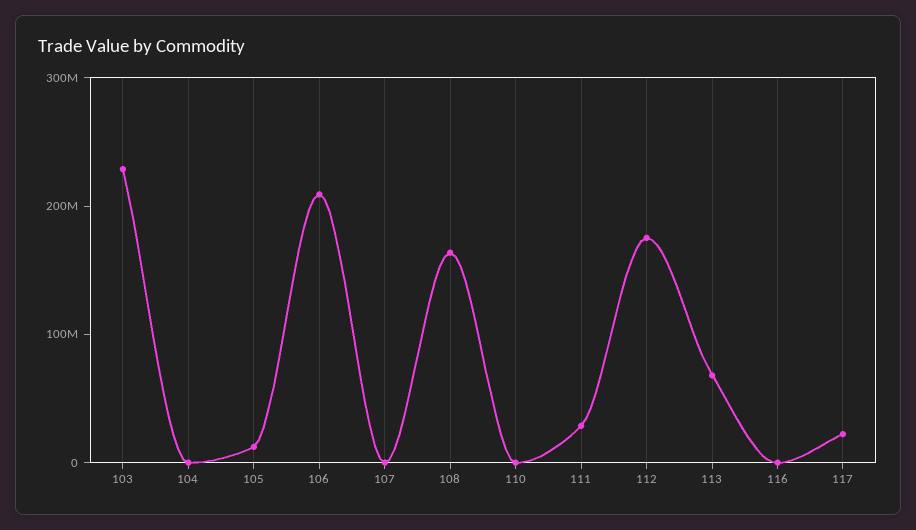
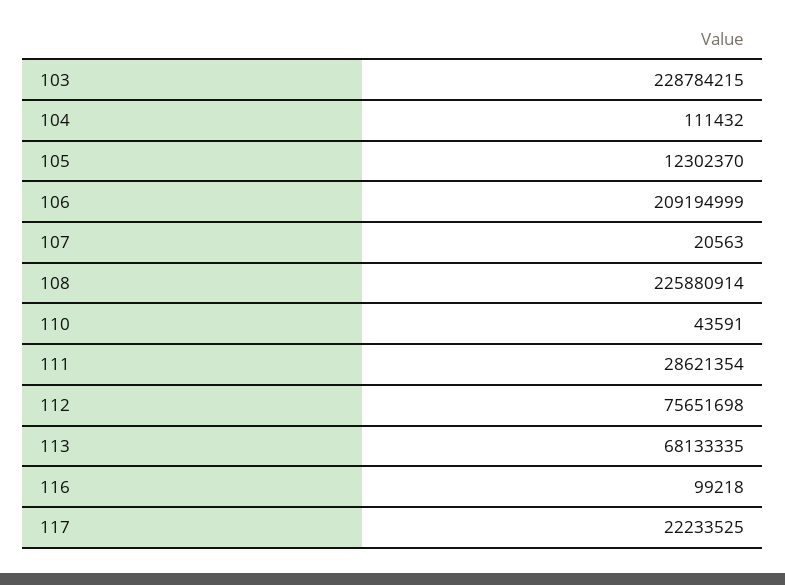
  {
    "103": 228784215,
    "104": 111432,
    "105": 12302370,
    "106": 209194999,
    "107": 20563,
-   "108": 160000000,
+   "108": 225880914,
    "110": 43591,
    "111": 28621354,
-   "112": 180000000,
+   "112": 75651698,
    "113": 68133335,
    "116": 99218,
    "117": 22233525
  }

